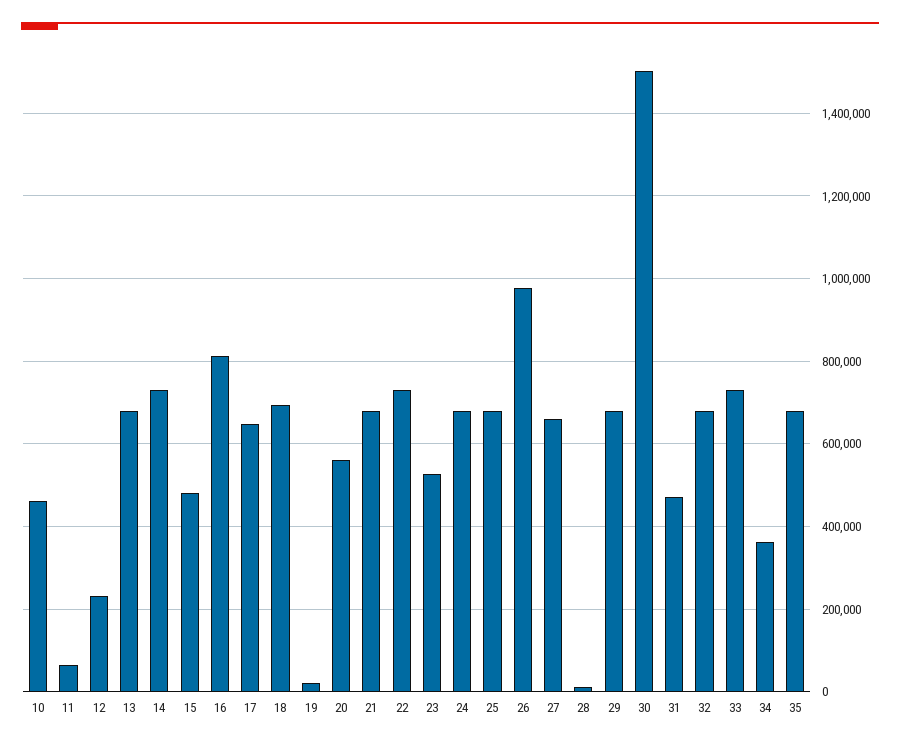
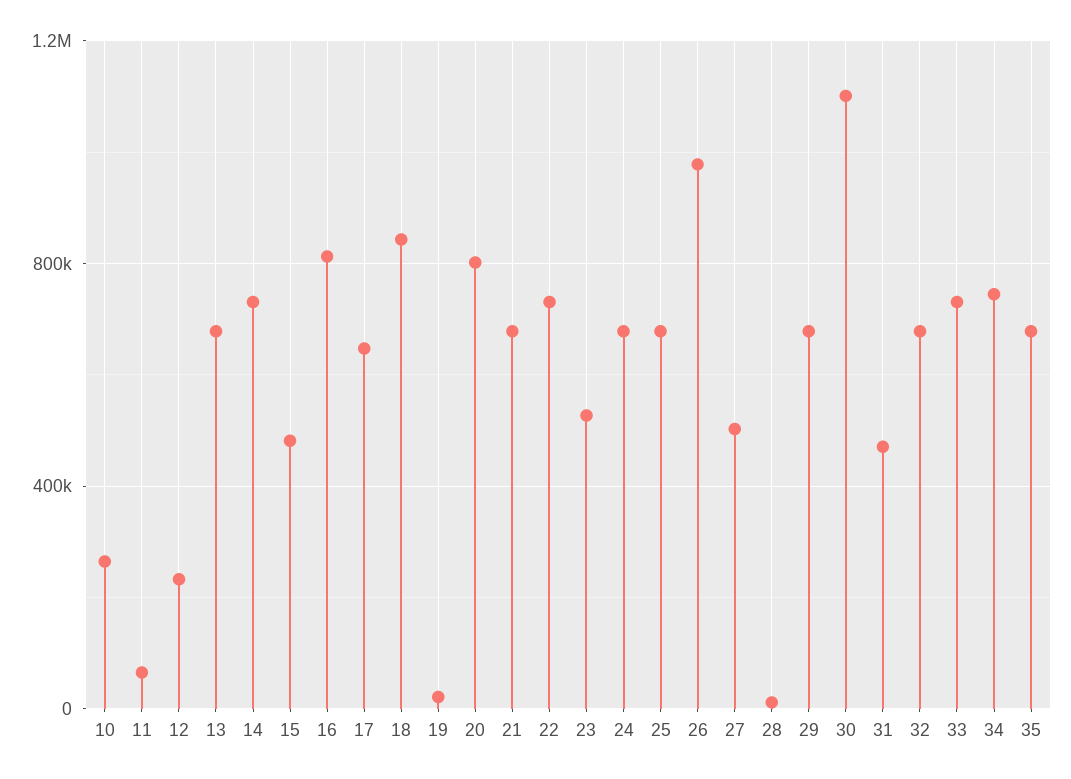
  {
-   "10": 460000,
+   "10": 250000,
    "11": 60000,
    "12": 240000,
    "13": 680000,
    "14": 740000,
    "15": 480000,
    "16": 820000,
    "17": 640000,
-   "18": 700000,
+   "18": 850000,
    "19": 20000,
-   "20": 560000,
+   "20": 800000,
    "21": 680000,
    "22": 740000,
    "23": 520000,
    "24": 680000,
    "25": 680000,
    "26": 980000,
-   "27": 660000,
+   "27": 500000,
    "28": 20000,
    "29": 680000,
-   "30": 1500000,
+   "30": 1100000,
    "31": 480000,
    "32": 680000,
    "33": 740000,
-   "34": 360000,
+   "34": 750000,
    "35": 680000
  }

